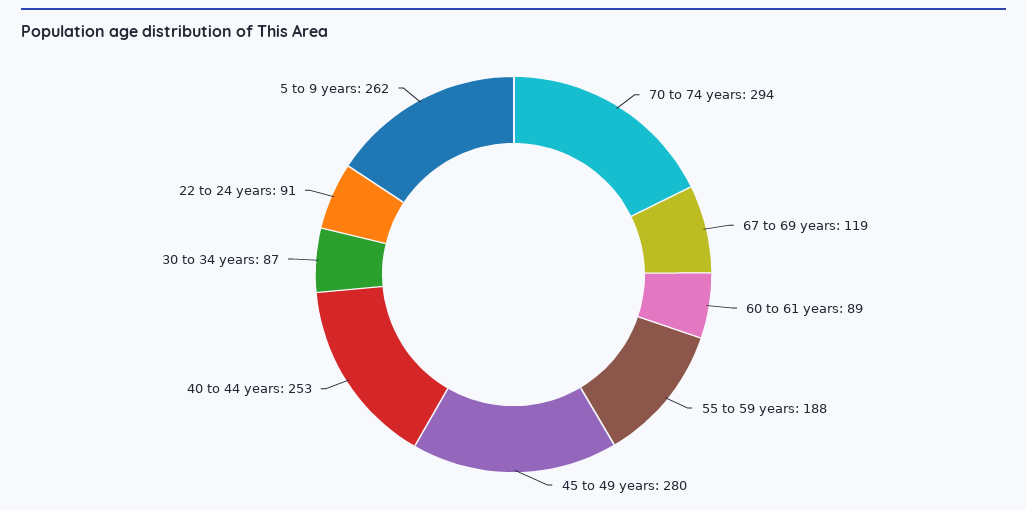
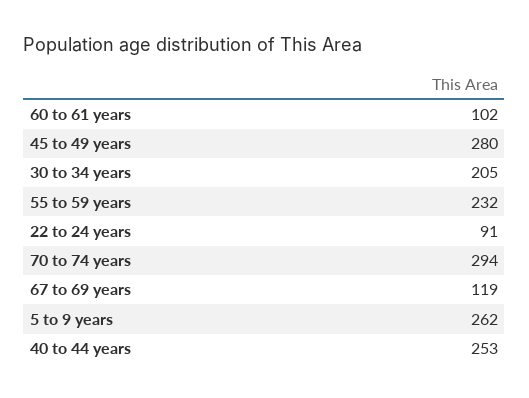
  {
    "70 to 74 years": 294,
    "67 to 69 years": 119,
-   "60 to 61 years": 89,
+   "60 to 61 years": 102,
-   "55 to 59 years": 188,
+   "55 to 59 years": 232,
    "45 to 49 years": 280,
    "40 to 44 years": 253,
-   "30 to 34 years": 87,
+   "30 to 34 years": 205,
    "22 to 24 years": 91,
    "5 to 9 years": 262
  }

